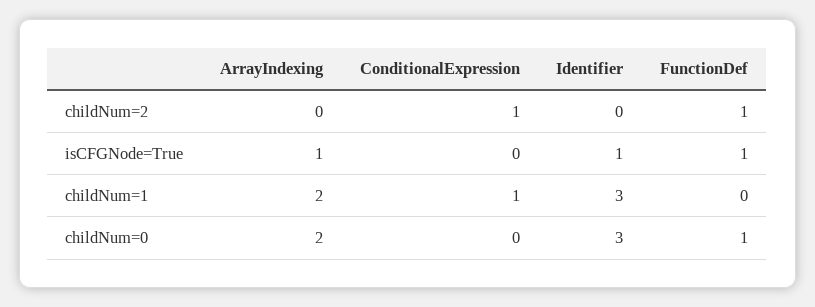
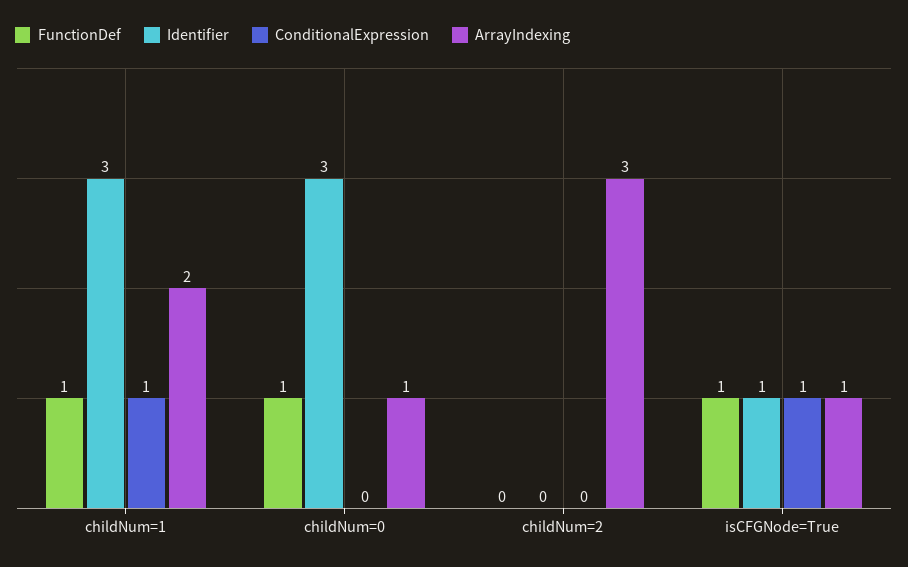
  {
    "ArrayIndexing": {
-     "childNum=2": 0,
+     "childNum=2": 3,
      "isCFGNode=True": 1,
      "childNum=1": 2,
-     "childNum=0": 2
+     "childNum=0": 1
    },
    "ConditionalExpression": {
-     "childNum=2": 1,
+     "childNum=2": 0,
-     "isCFGNode=True": 0,
+     "isCFGNode=True": 1,
      "childNum=1": 1,
      "childNum=0": 0
    },
    "Identifier": {
      "childNum=2": 0,
      "isCFGNode=True": 1,
      "childNum=1": 3,
      "childNum=0": 3
    },
    "FunctionDef": {
-     "childNum=2": 1,
+     "childNum=2": 0,
      "isCFGNode=True": 1,
-     "childNum=1": 0,
+     "childNum=1": 1,
      "childNum=0": 1
    }
  }

